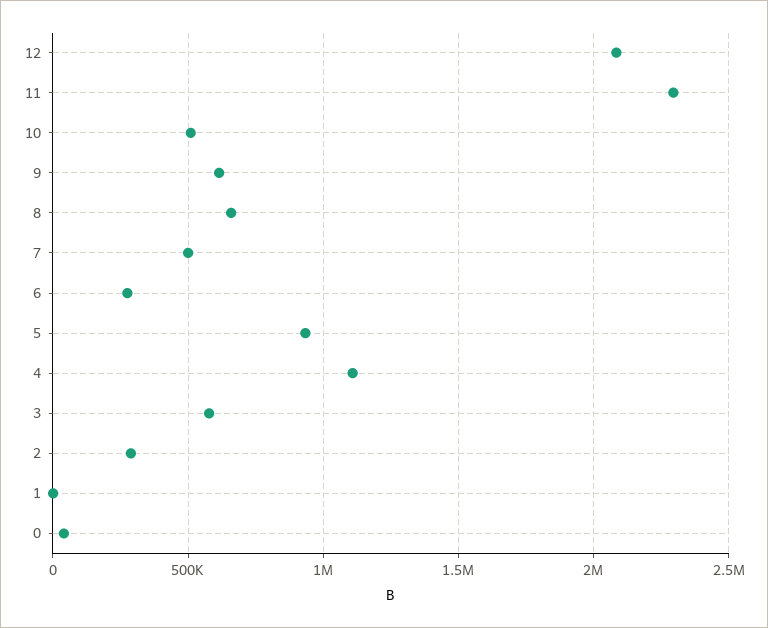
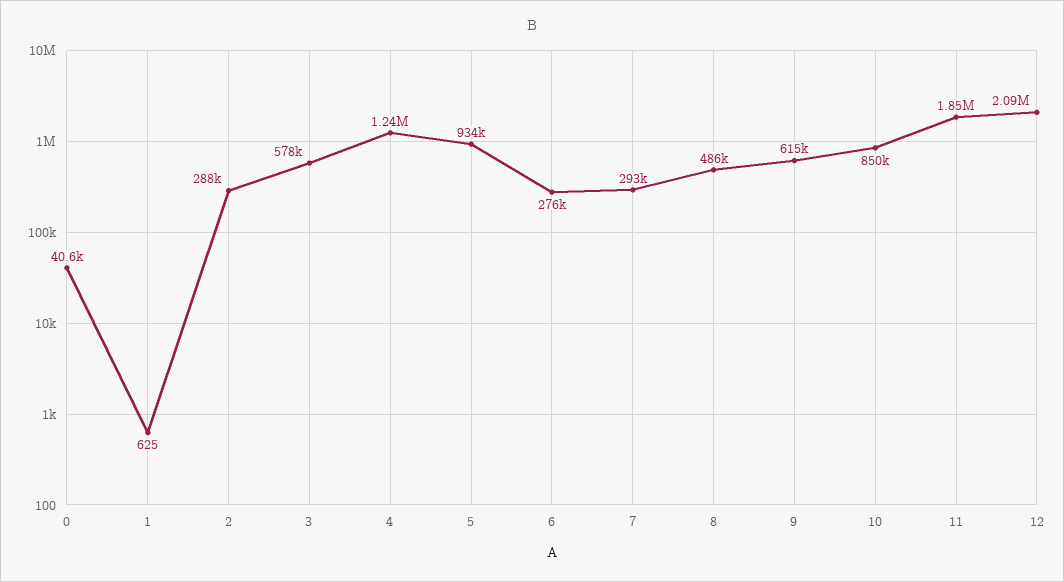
  {
    "12": 2090000,
-   "11": 2300000,
+   "11": 1850000,
-   "10": 500000,
+   "10": 850000,
    "9": 615000,
-   "8": 650000,
+   "8": 486000,
-   "7": 500000,
+   "7": 293000,
    "6": 276000,
    "5": 934000,
-   "4": 1100000,
+   "4": 1240000,
    "3": 578000,
    "2": 288000,
    "1": 625,
    "0": 40600
  }

